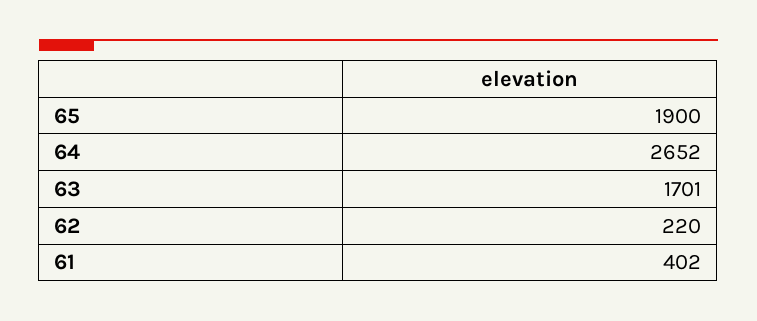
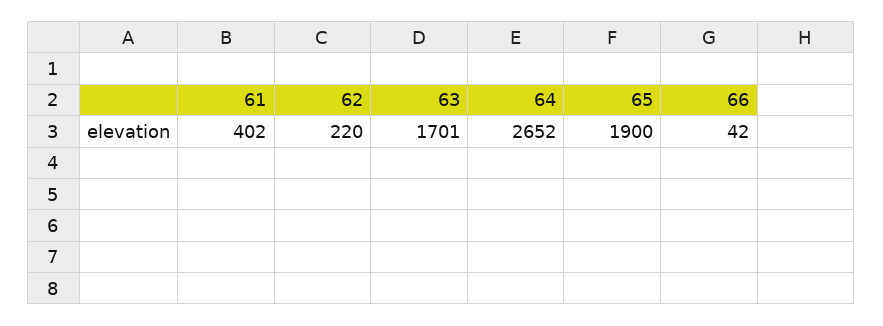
  {
    "65": 1900,
    "64": 2652,
    "63": 1701,
    "62": 220,
-   "61": 402
+   "61": 402,
+   "66": 42
  }

